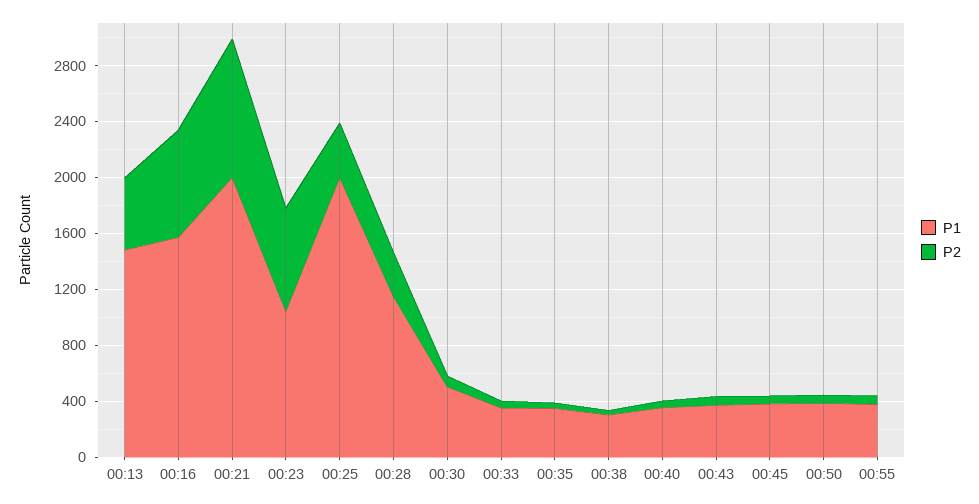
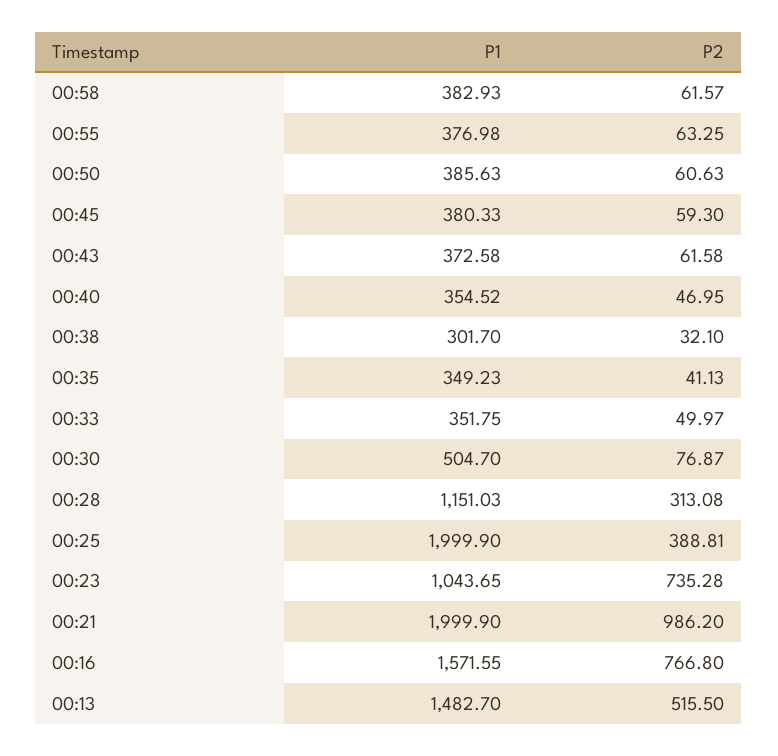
  {
    "P1": {
      "00:13": 1482.7,
      "00:16": 1571.55,
      "00:21": 1999.9,
      "00:23": 1043.65,
      "00:25": 1999.9,
      "00:28": 1151.03,
      "00:30": 504.7,
      "00:33": 351.75,
      "00:35": 349.23,
      "00:38": 301.7,
      "00:40": 354.52,
      "00:43": 372.58,
      "00:45": 380.33,
      "00:50": 385.63,
-     "00:55": 376.98
+     "00:55": 376.98,
+     "00:58": 382.93
    },
    "P2": {
      "00:13": 515.5,
      "00:16": 766.8,
      "00:21": 986.2,
      "00:23": 735.28,
      "00:25": 388.81,
      "00:28": 313.08,
      "00:30": 76.87,
      "00:33": 49.97,
      "00:35": 41.13,
      "00:38": 32.1,
      "00:40": 46.95,
      "00:43": 61.58,
      "00:45": 59.3,
      "00:50": 60.63,
-     "00:55": 63.25
+     "00:55": 63.25,
+     "00:58": 61.57
    }
  }

